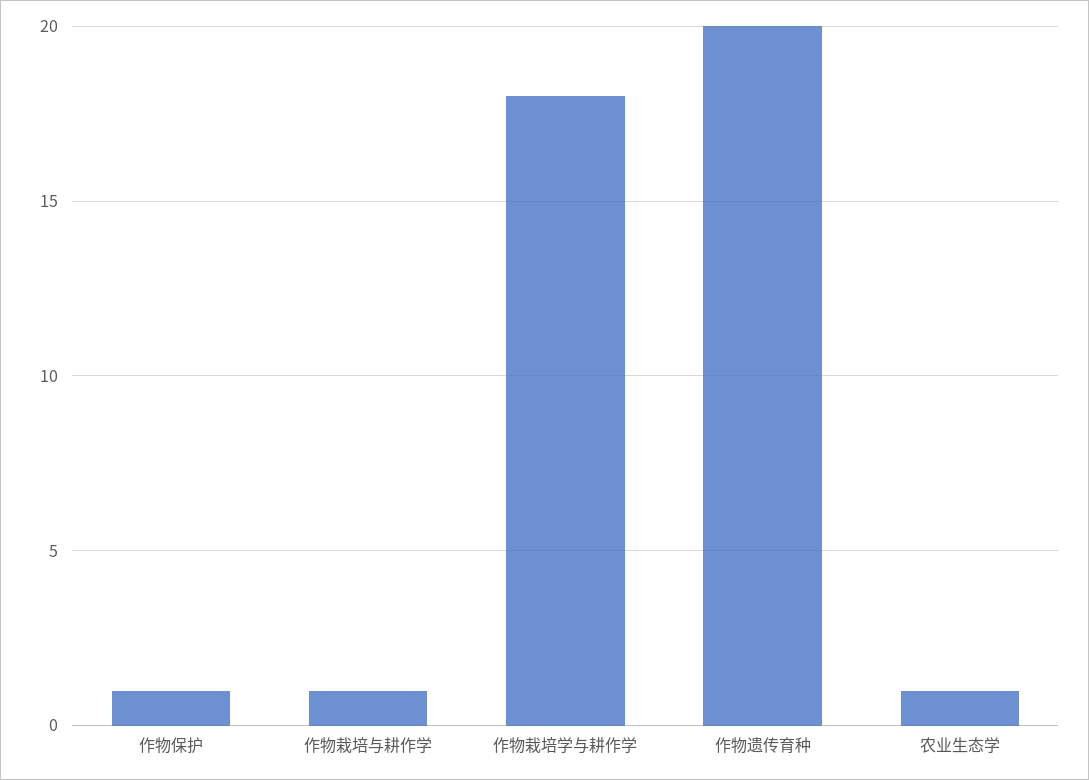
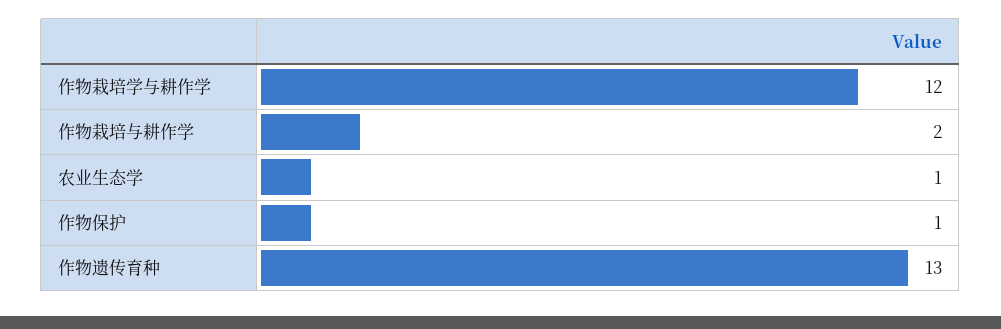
  {
    "作物保护": 1,
-   "作物栽培与耕作学": 1,
+   "作物栽培与耕作学": 2,
-   "作物栽培学与耕作学": 18,
+   "作物栽培学与耕作学": 12,
-   "作物遗传育种": 20,
+   "作物遗传育种": 13,
    "农业生态学": 1
  }

